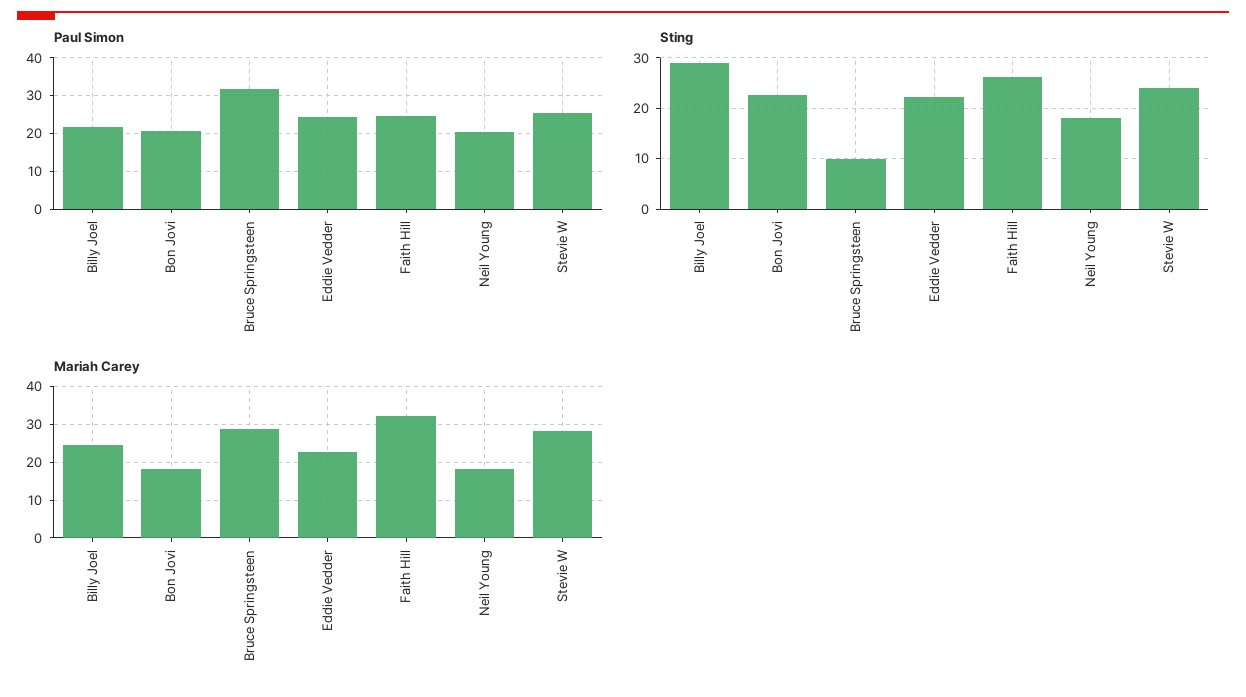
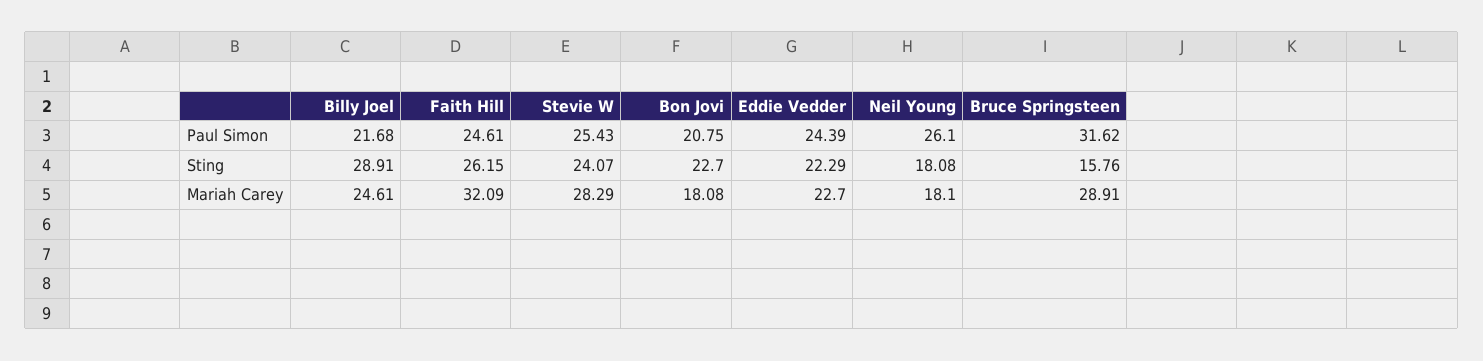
  {
    "Paul Simon": {
      "Billy Joel": 21.68,
      "Bon Jovi": 20.75,
      "Bruce Springsteen": 31.62,
      "Eddie Vedder": 24.39,
      "Faith Hill": 24.61,
-     "Neil Young": 20,
+     "Neil Young": 26.1,
      "Stevie W": 25.43
    },
    "Sting": {
      "Billy Joel": 28.91,
      "Bon Jovi": 22.7,
-     "Bruce Springsteen": 10,
+     "Bruce Springsteen": 15.76,
      "Eddie Vedder": 22.29,
      "Faith Hill": 26.15,
      "Neil Young": 18.08,
      "Stevie W": 24.07
    },
    "Mariah Carey": {
      "Billy Joel": 24.61,
      "Bon Jovi": 18.08,
      "Bruce Springsteen": 28.91,
      "Eddie Vedder": 22.7,
      "Faith Hill": 32.09,
      "Neil Young": 18.1,
      "Stevie W": 28.29
    }
  }

